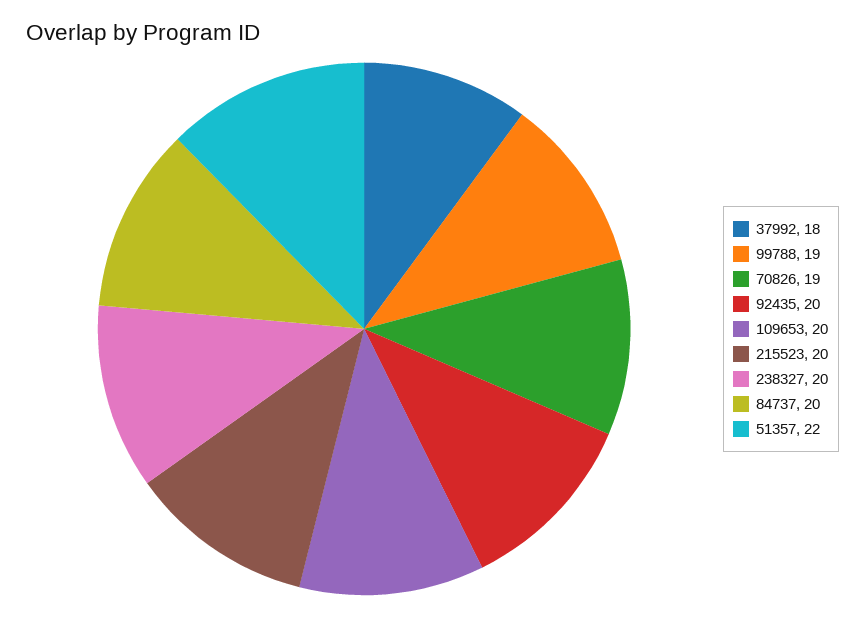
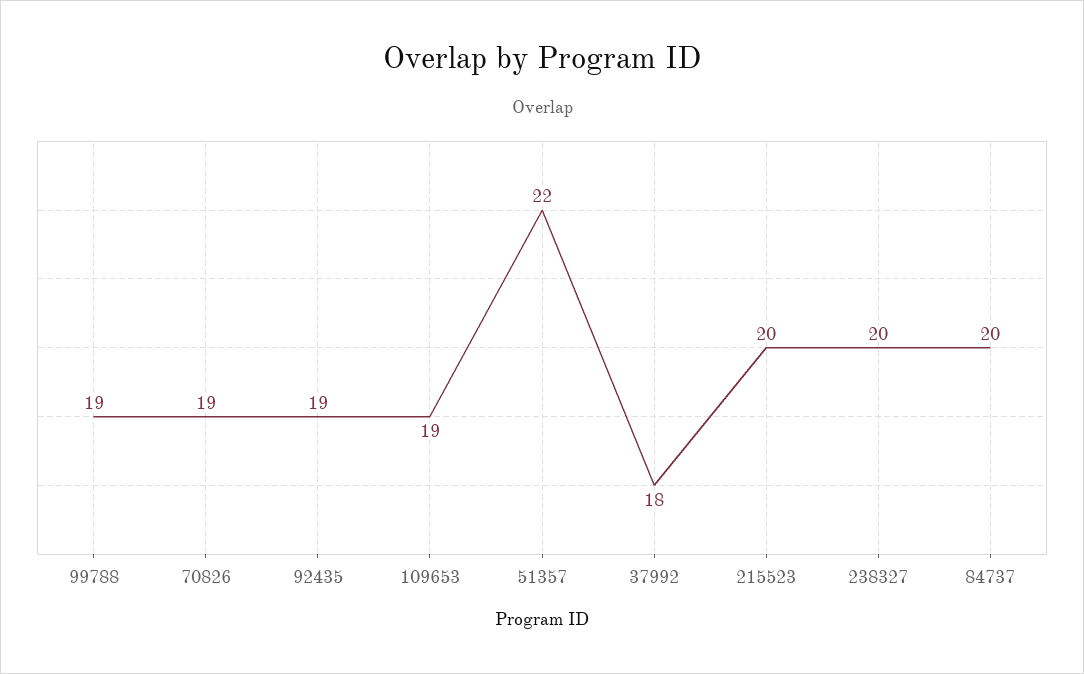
  {
    "37992": 18,
    "99788": 19,
    "70826": 19,
-   "92435": 20,
+   "92435": 19,
-   "109653": 20,
+   "109653": 19,
    "215523": 20,
    "238327": 20,
    "84737": 20,
    "51357": 22
  }

